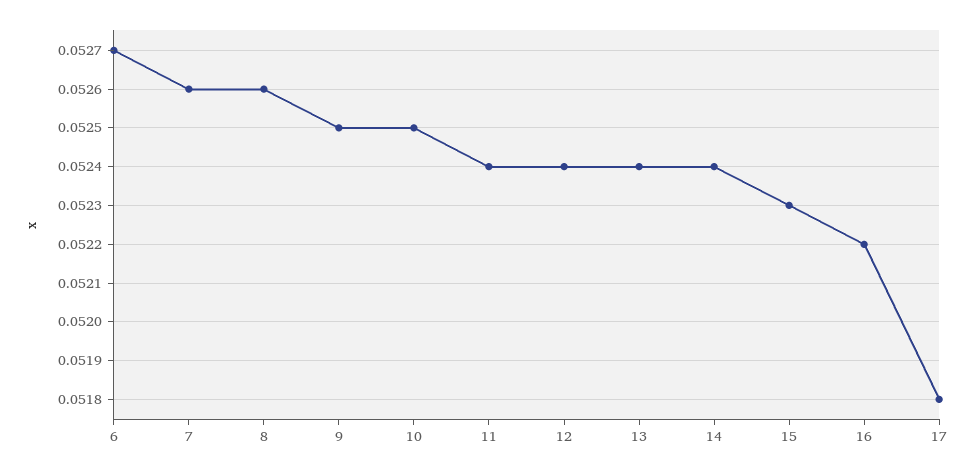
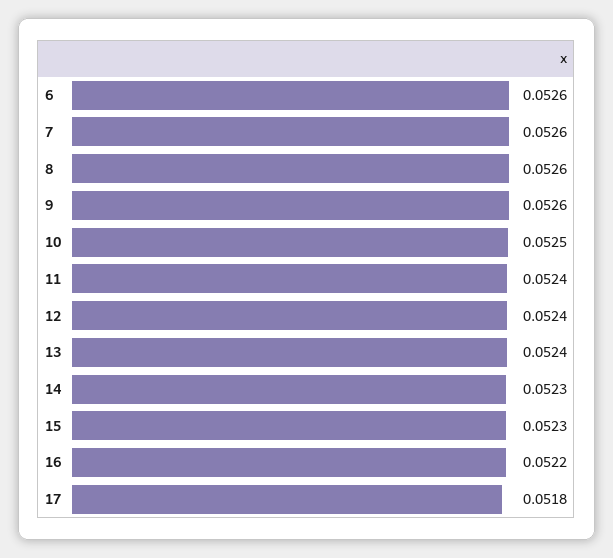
  {
-   "6": 0.0527,
+   "6": 0.0526,
    "7": 0.0526,
    "8": 0.0526,
-   "9": 0.0525,
+   "9": 0.0526,
    "10": 0.0525,
    "11": 0.0524,
    "12": 0.0524,
    "13": 0.0524,
-   "14": 0.0524,
+   "14": 0.0523,
    "15": 0.0523,
    "16": 0.0522,
    "17": 0.0518
  }

